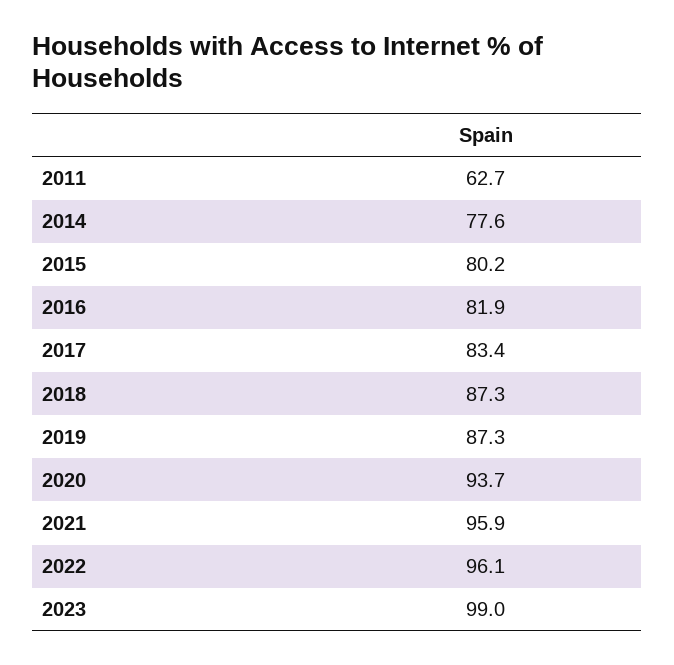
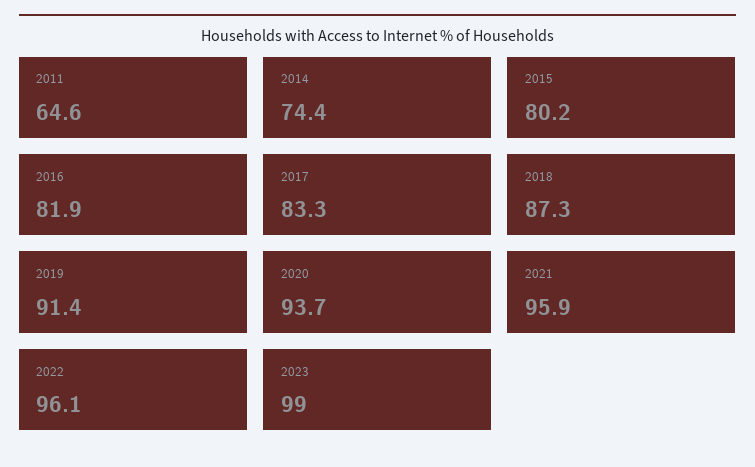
  {
-   "2011": 62.7,
+   "2011": 64.6,
-   "2014": 77.6,
+   "2014": 74.4,
    "2015": 80.2,
    "2016": 81.9,
-   "2017": 83.4,
+   "2017": 83.3,
    "2018": 87.3,
-   "2019": 87.3,
+   "2019": 91.4,
    "2020": 93.7,
    "2021": 95.9,
    "2022": 96.1,
    "2023": 99
  }

